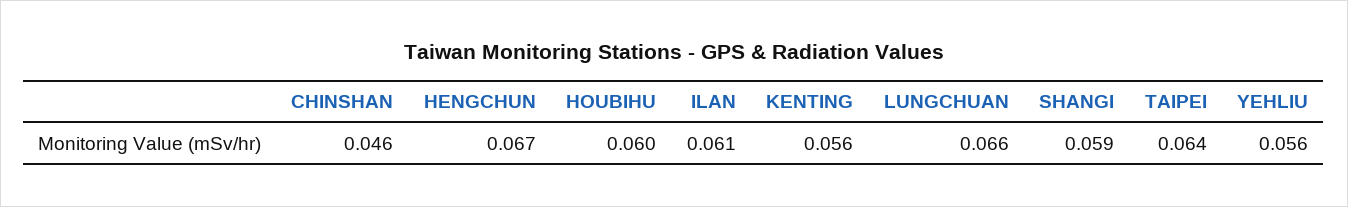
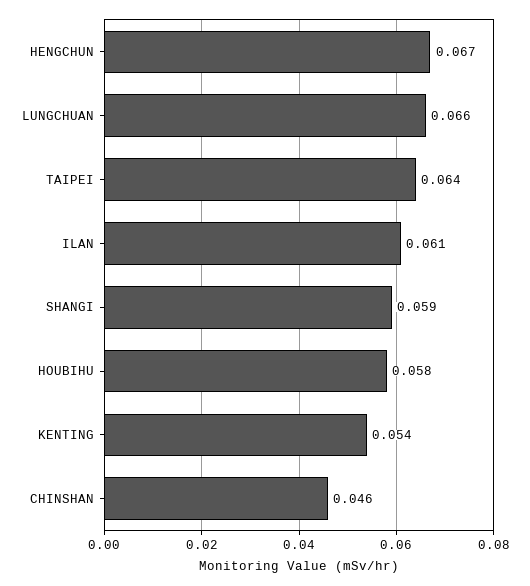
  {
    "CHINSHAN": 0.046,
    "HENGCHUN": 0.067,
-   "HOUBIHU": 0.06,
+   "HOUBIHU": 0.058,
    "ILAN": 0.061,
-   "KENTING": 0.056,
+   "KENTING": 0.054,
    "LUNGCHUAN": 0.066,
    "SHANGI": 0.059,
-   "TAIPEI": 0.064,
+   "TAIPEI": 0.064
-   "YEHLIU": 0.056
  }

